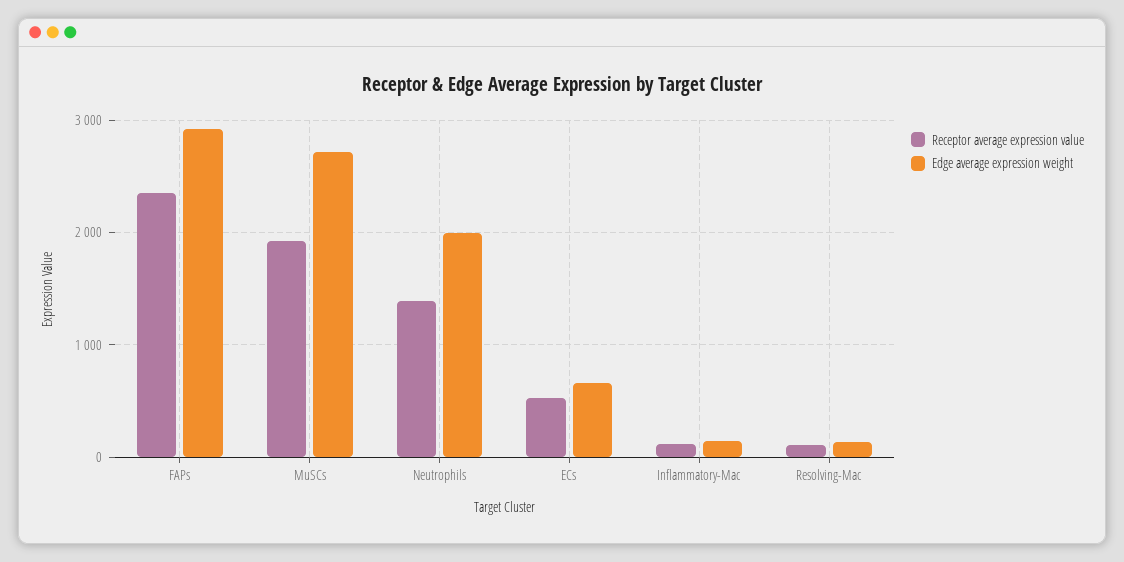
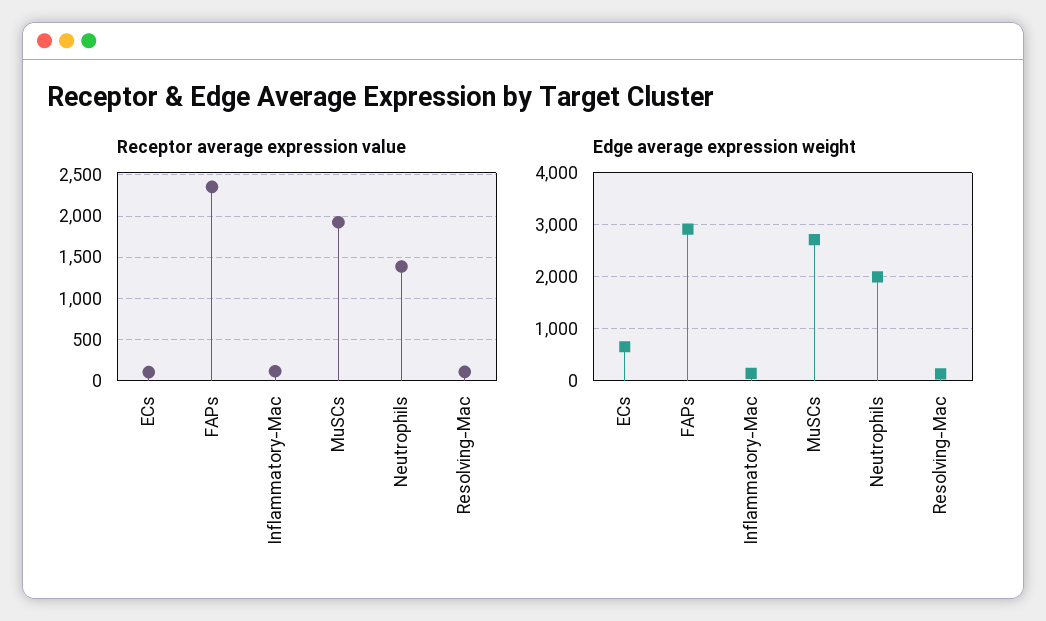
  {
    "Receptor average expression value": {
      "FAPs": 2400,
      "MuSCs": 1900,
      "Neutrophils": 1400,
-     "ECs": 500,
+     "ECs": 100,
      "Inflammatory-Mac": 100,
      "Resolving-Mac": 100
    },
    "Edge average expression weight": {
      "FAPs": 2900,
      "MuSCs": 2700,
      "Neutrophils": 2000,
      "ECs": 700,
      "Inflammatory-Mac": 100,
      "Resolving-Mac": 100
    }
  }

